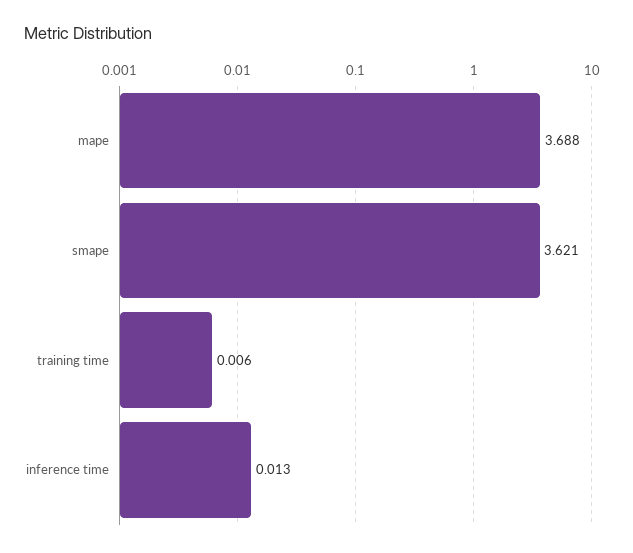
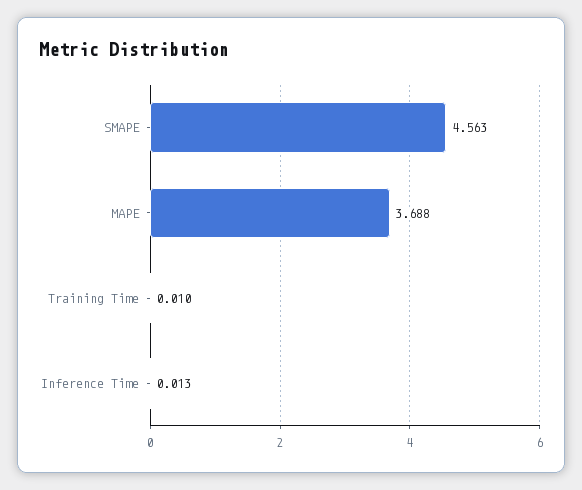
  {
    "mape": 3.688,
-   "smape": 3.621,
+   "smape": 4.563,
-   "training time": 0.006,
+   "training time": 0.01,
    "inference time": 0.013
  }

